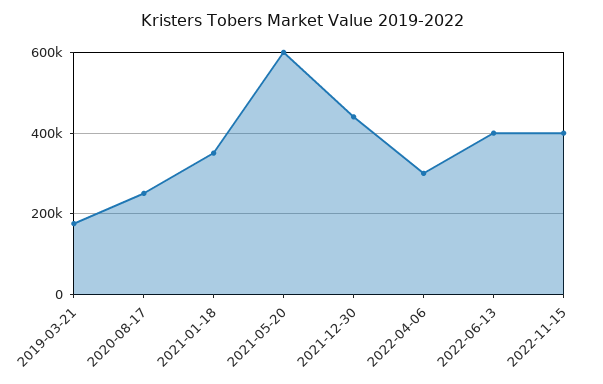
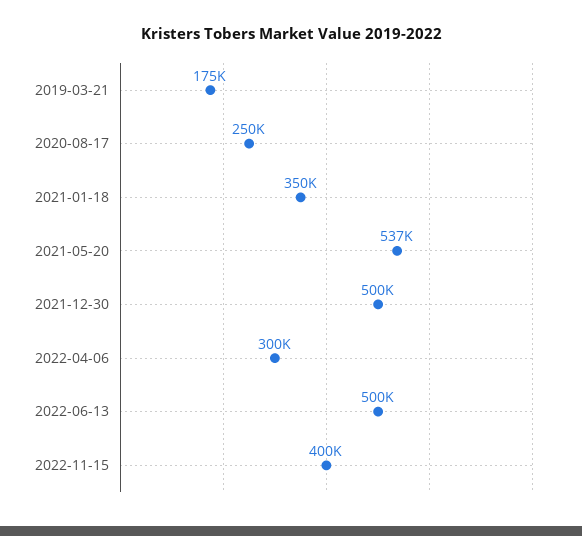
  {
    "2019-03-21": 175000,
    "2020-08-17": 250000,
    "2021-01-18": 350000,
-   "2021-05-20": 600000,
+   "2021-05-20": 537000,
-   "2021-12-30": 440000,
+   "2021-12-30": 500000,
    "2022-04-06": 300000,
-   "2022-06-13": 400000,
+   "2022-06-13": 500000,
    "2022-11-15": 400000
  }

